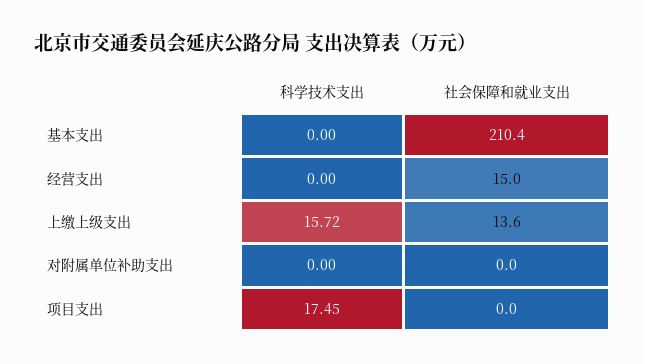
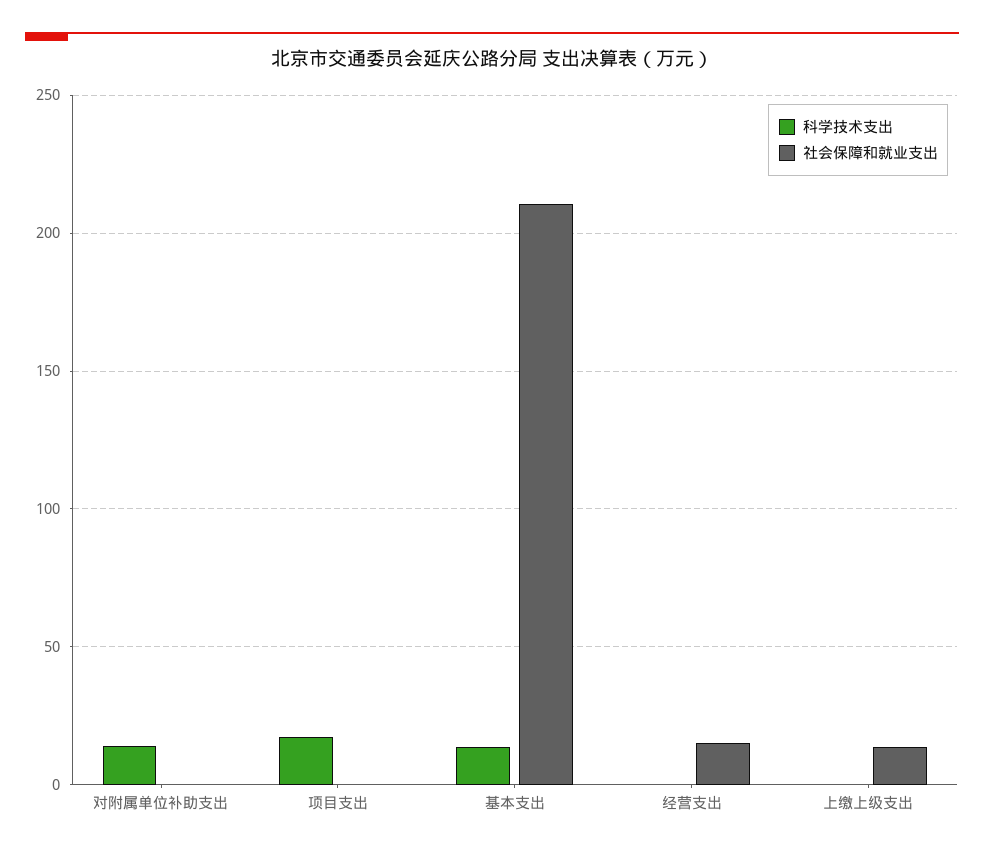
  {
    "科学技术支出": {
-     "基本支出": 0,
+     "基本支出": 15,
      "经营支出": 0,
-     "上缴上级支出": 15.72,
+     "上缴上级支出": 0,
-     "对附属单位补助支出": 0,
+     "对附属单位补助支出": 15,
      "项目支出": 17.45
    },
    "社会保障和就业支出": {
      "基本支出": 210.4,
      "经营支出": 15,
      "上缴上级支出": 13.6,
      "对附属单位补助支出": 0,
      "项目支出": 0
    }
  }

